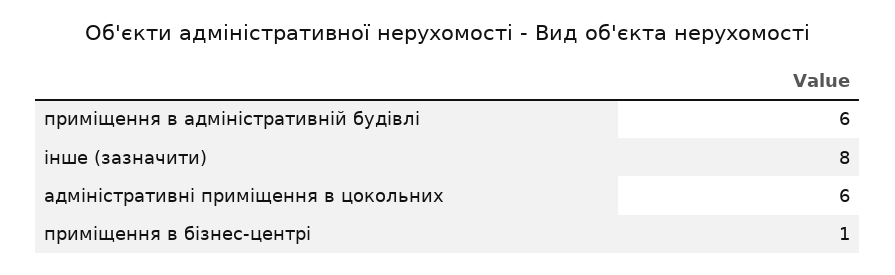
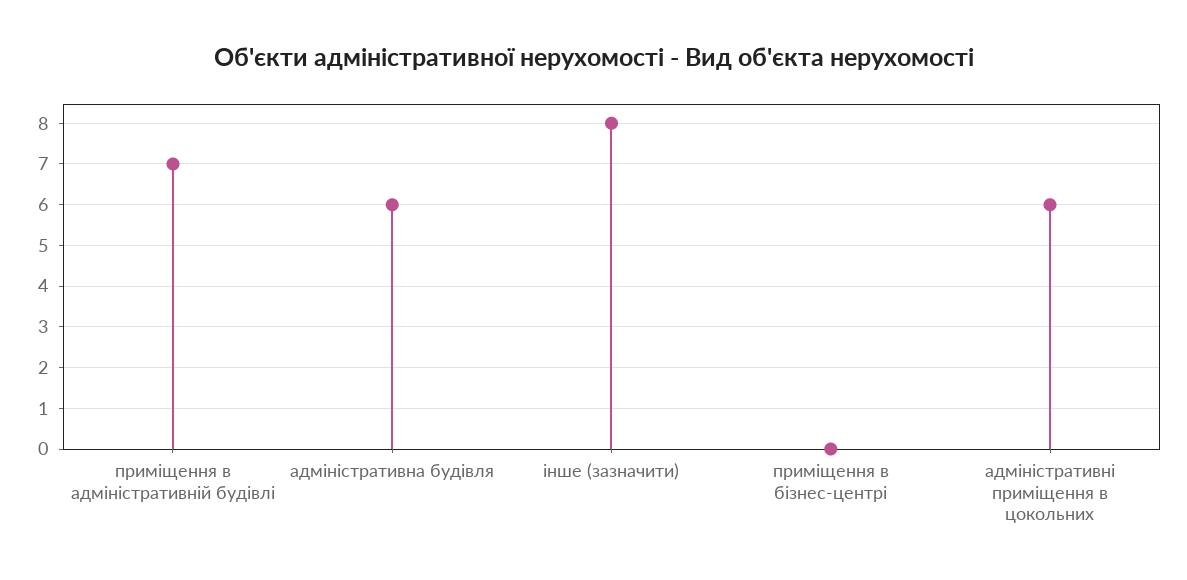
  {
-   "приміщення в адміністративній будівлі": 6,
+   "приміщення в адміністративній будівлі": 7,
    "інше (зазначити)": 8,
    "адміністративні приміщення в цокольних": 6,
-   "приміщення в бізнес-центрі": 1
+   "приміщення в бізнес-центрі": 0,
+   "адміністративна будівля": 6
  }

